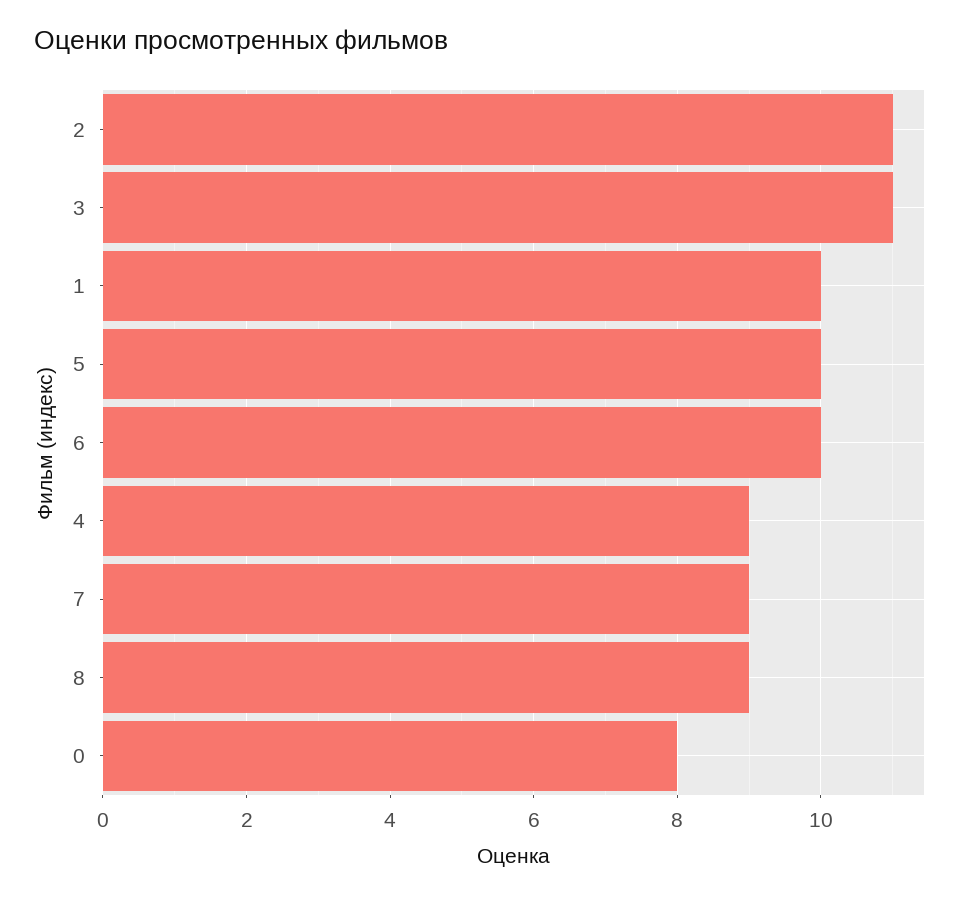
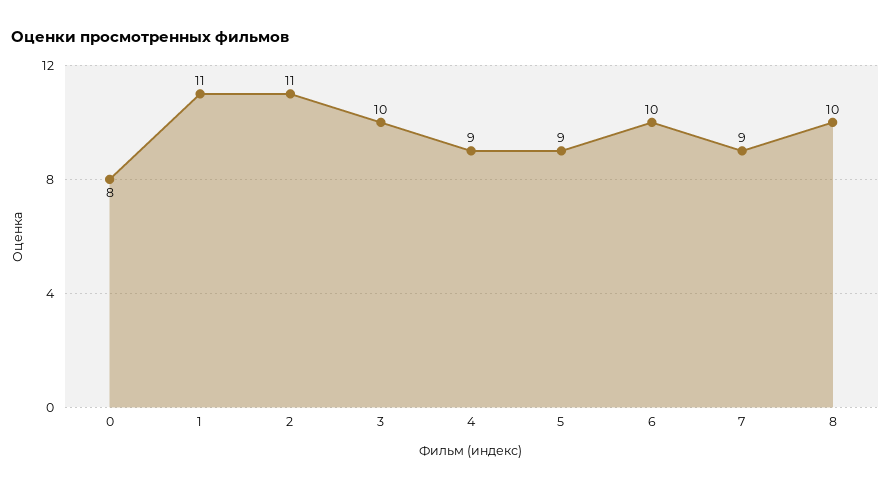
  {
    "2": 11,
-   "3": 11,
+   "3": 10,
-   "1": 10,
+   "1": 11,
-   "5": 10,
+   "5": 9,
    "6": 10,
    "4": 9,
    "7": 9,
-   "8": 9,
+   "8": 10,
    "0": 8
  }

